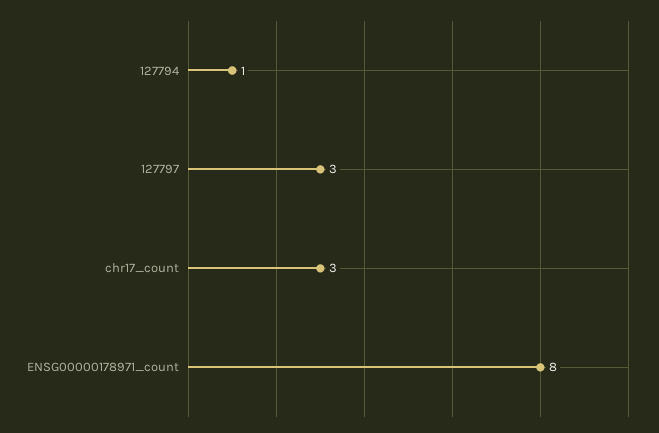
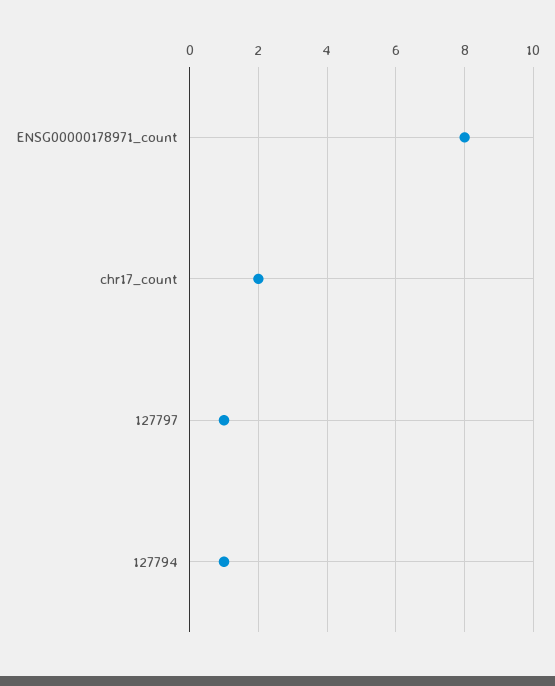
  {
    "127794": 1,
-   "127797": 3,
+   "127797": 1,
-   "chr17_count": 3,
+   "chr17_count": 2,
    "ENSG00000178971_count": 8
  }

